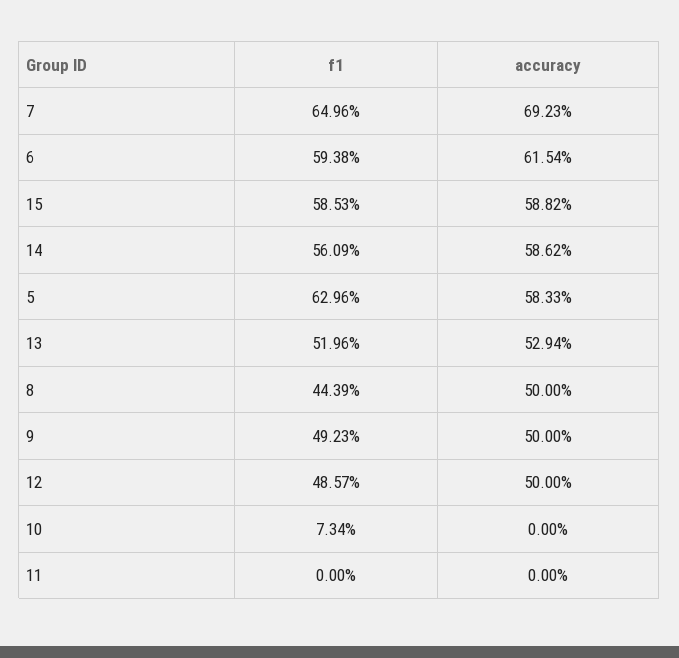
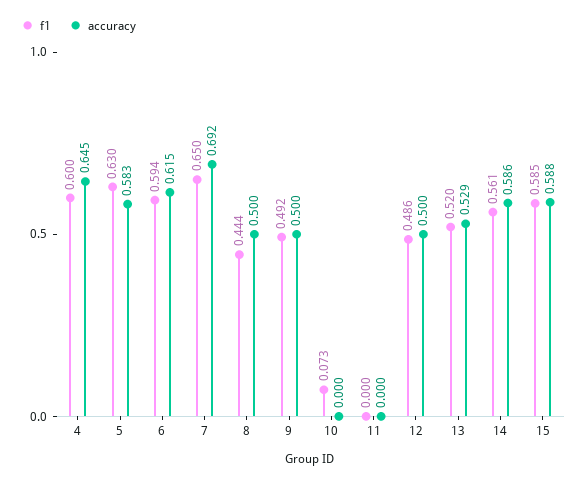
  {
    "f1": {
      "7": 0.6496,
      "6": 0.5938,
      "15": 0.5853,
      "14": 0.5609,
      "5": 0.6296,
      "13": 0.5196,
      "8": 0.4439,
      "9": 0.4923,
      "12": 0.4857,
      "10": 0.0734,
-     "11": 0
+     "11": 0,
+     "4": 0.6
    },
    "accuracy": {
      "7": 0.6923,
      "6": 0.6154,
      "15": 0.5882,
      "14": 0.5862,
      "5": 0.5833,
      "13": 0.5294,
      "8": 0.5,
      "9": 0.5,
      "12": 0.5,
      "10": 0,
-     "11": 0
+     "11": 0,
+     "4": 0.645
    }
  }

